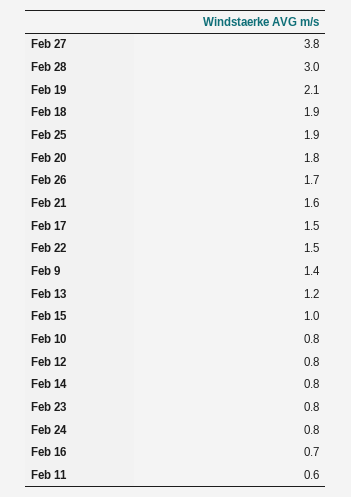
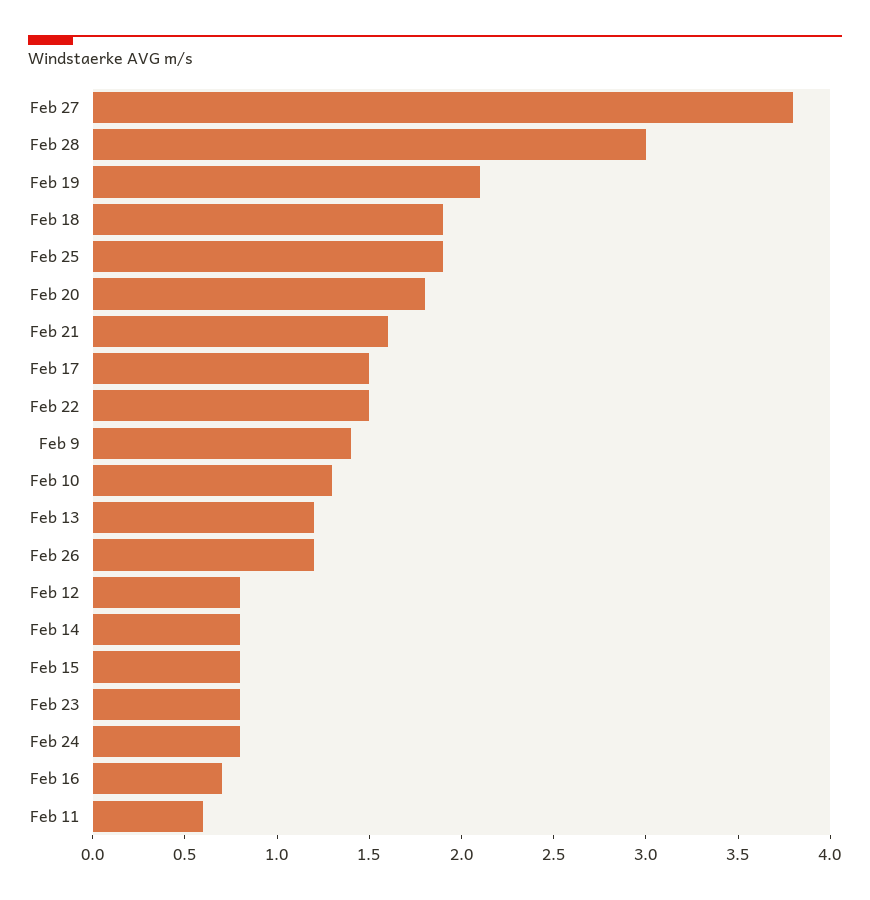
  {
    "Feb 27": 3.8,
    "Feb 28": 3,
    "Feb 19": 2.1,
    "Feb 18": 1.9,
    "Feb 25": 1.9,
    "Feb 20": 1.8,
-   "Feb 26": 1.7,
+   "Feb 26": 1.2,
    "Feb 21": 1.6,
    "Feb 17": 1.5,
    "Feb 22": 1.5,
    "Feb 9": 1.4,
    "Feb 13": 1.2,
-   "Feb 15": 1,
+   "Feb 15": 0.8,
-   "Feb 10": 0.8,
+   "Feb 10": 1.3,
    "Feb 12": 0.8,
    "Feb 14": 0.8,
    "Feb 23": 0.8,
    "Feb 24": 0.8,
    "Feb 16": 0.7,
    "Feb 11": 0.6
  }

